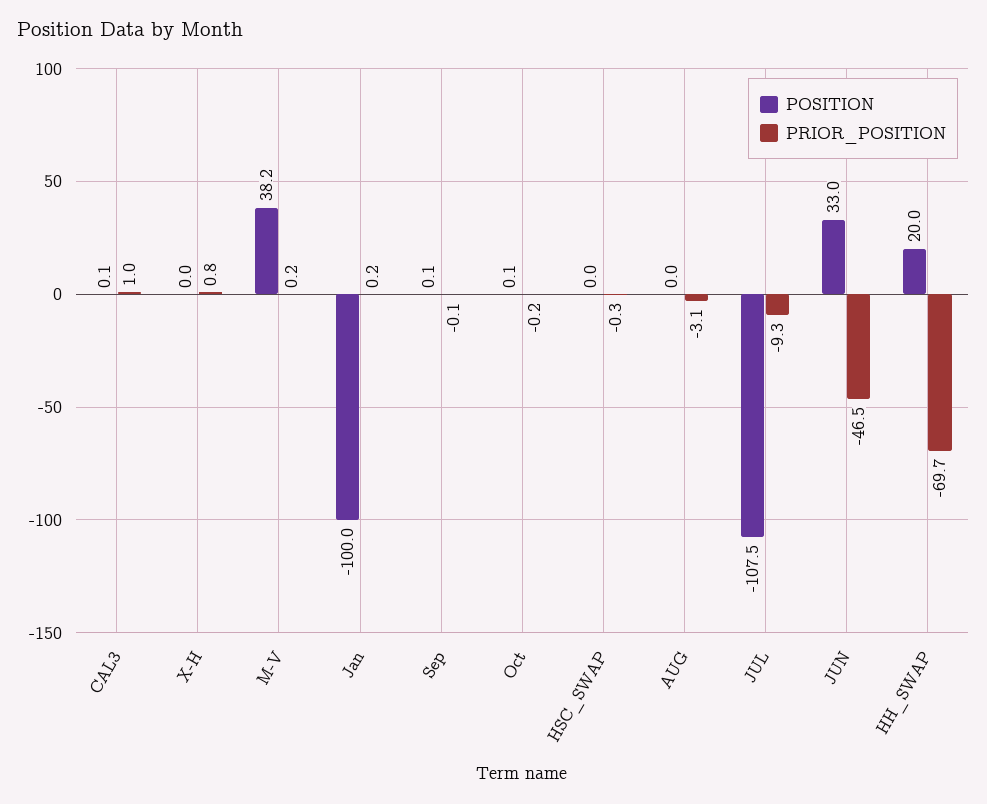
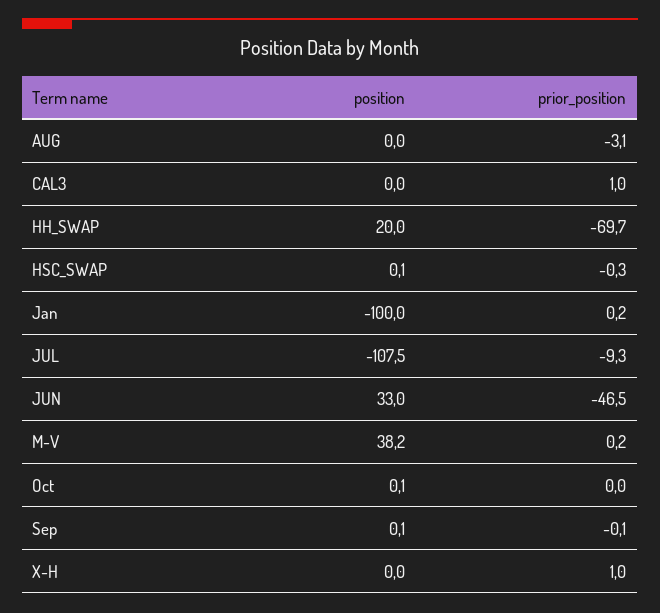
  {
    "POSITION": {
-     "CAL3": 0.1,
+     "CAL3": 0,
      "X-H": 0,
      "M-V": 38.2,
      "Jan": -100,
      "Sep": 0.1,
      "Oct": 0.1,
-     "HSC_SWAP": 0,
+     "HSC_SWAP": 0.1,
      "AUG": 0,
      "JUL": -107.5,
      "JUN": 33,
      "HH_SWAP": 20
    },
    "PRIOR_POSITION": {
      "CAL3": 1,
-     "X-H": 0.8,
+     "X-H": 1,
      "M-V": 0.2,
      "Jan": 0.2,
      "Sep": -0.1,
-     "Oct": -0.2,
+     "Oct": 0,
      "HSC_SWAP": -0.3,
      "AUG": -3.1,
      "JUL": -9.3,
      "JUN": -46.5,
      "HH_SWAP": -69.7
    }
  }

